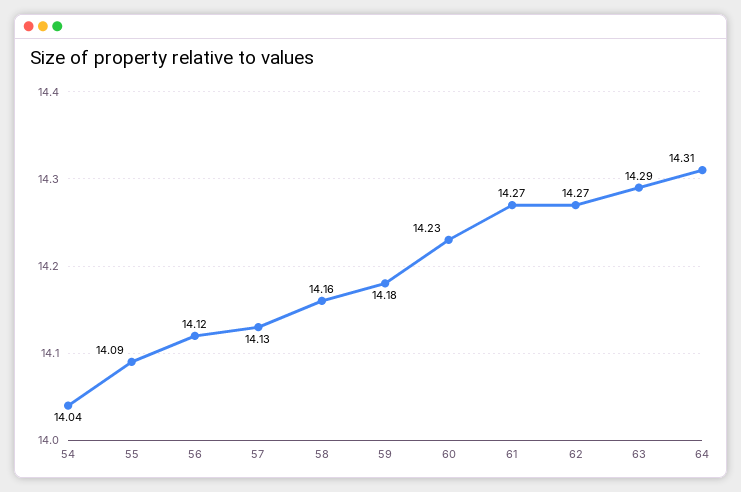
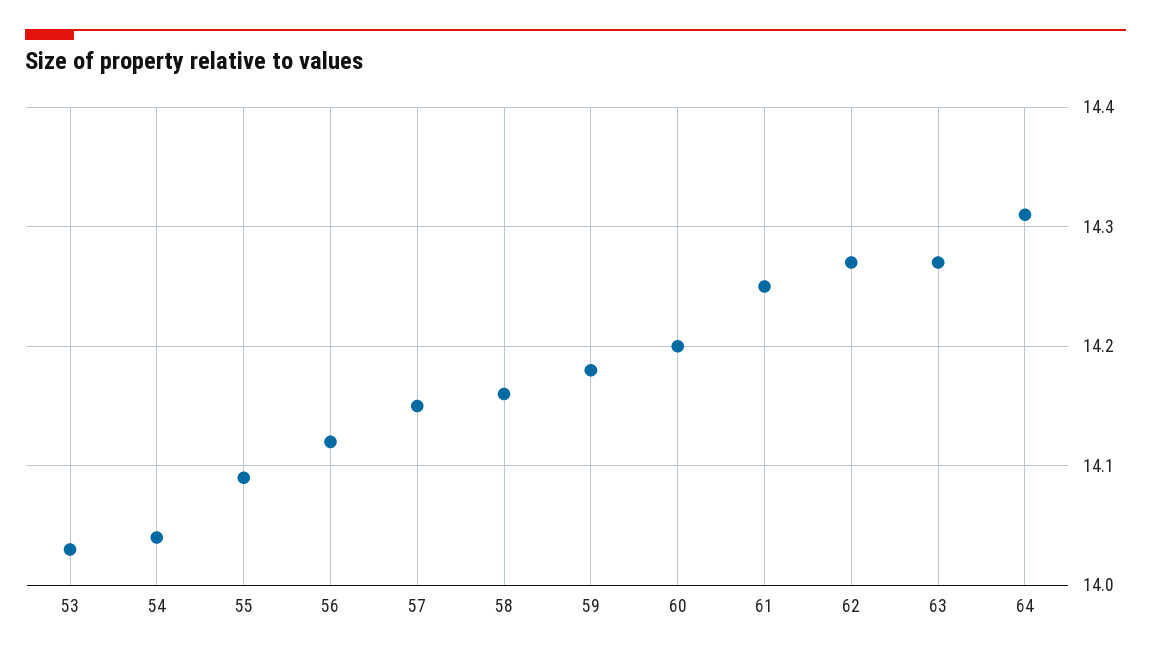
  {
    "54": 14.04,
    "55": 14.09,
    "56": 14.12,
-   "57": 14.13,
+   "57": 14.15,
    "58": 14.16,
    "59": 14.18,
-   "60": 14.23,
+   "60": 14.2,
-   "61": 14.27,
+   "61": 14.25,
    "62": 14.27,
-   "63": 14.29,
+   "63": 14.27,
-   "64": 14.31
+   "64": 14.31,
+   "53": 14.03
  }

